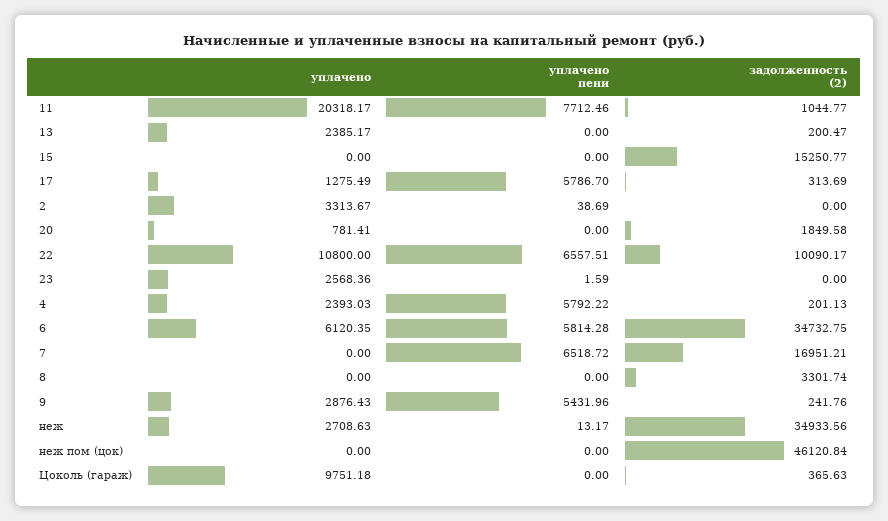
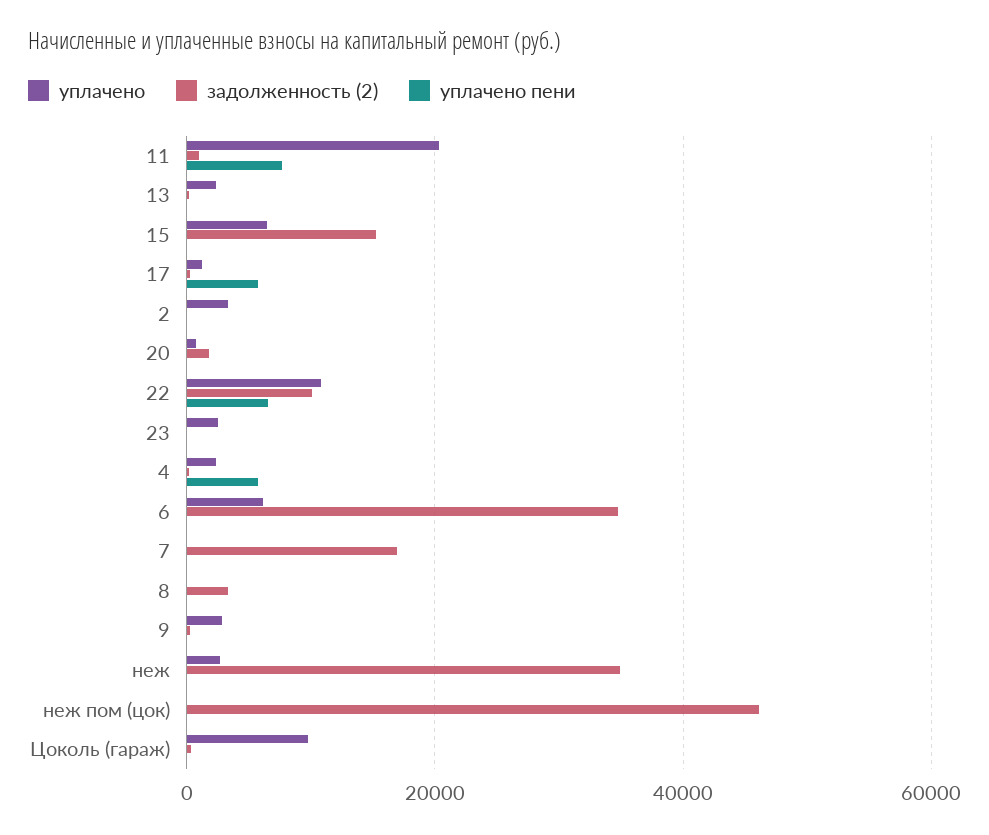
  {
    "уплачено": {
      "11": 20318.17,
      "13": 2385.17,
-     "15": 0,
+     "15": 6000,
      "17": 1275.49,
      "2": 3313.67,
      "20": 781.41,
      "22": 10800,
      "23": 2568.36,
      "4": 2393.03,
      "6": 6120.35,
      "7": 0,
      "8": 0,
      "9": 2876.43,
      "неж": 2708.63,
      "неж пом (цок)": 0,
      "Цоколь (гараж)": 9751.18
    },
    "уплачено пени": {
      "11": 7712.46,
      "13": 0,
      "15": 0,
      "17": 5786.7,
      "2": 38.69,
      "20": 0,
      "22": 6557.51,
      "23": 1.59,
      "4": 5792.22,
-     "6": 5814.28,
+     "6": 0,
-     "7": 6518.72,
+     "7": 0,
      "8": 0,
-     "9": 5431.96,
+     "9": 0,
      "неж": 13.17,
      "неж пом (цок)": 0,
      "Цоколь (гараж)": 0
    },
    "задолженность (2)": {
      "11": 1044.77,
      "13": 200.47,
      "15": 15250.77,
      "17": 313.69,
      "2": 0,
      "20": 1849.58,
      "22": 10090.17,
      "23": 0,
      "4": 201.13,
      "6": 34732.75,
      "7": 16951.21,
      "8": 3301.74,
      "9": 241.76,
      "неж": 34933.56,
      "неж пом (цок)": 46120.84,
      "Цоколь (гараж)": 365.63
    }
  }

